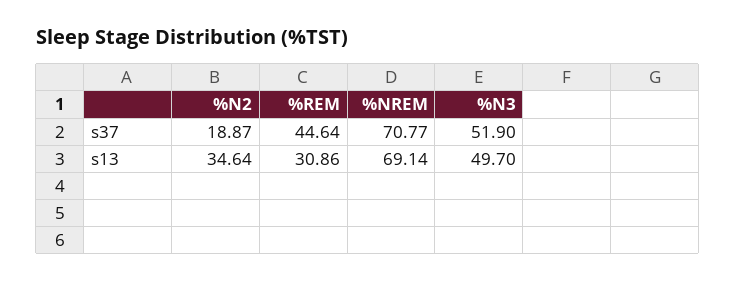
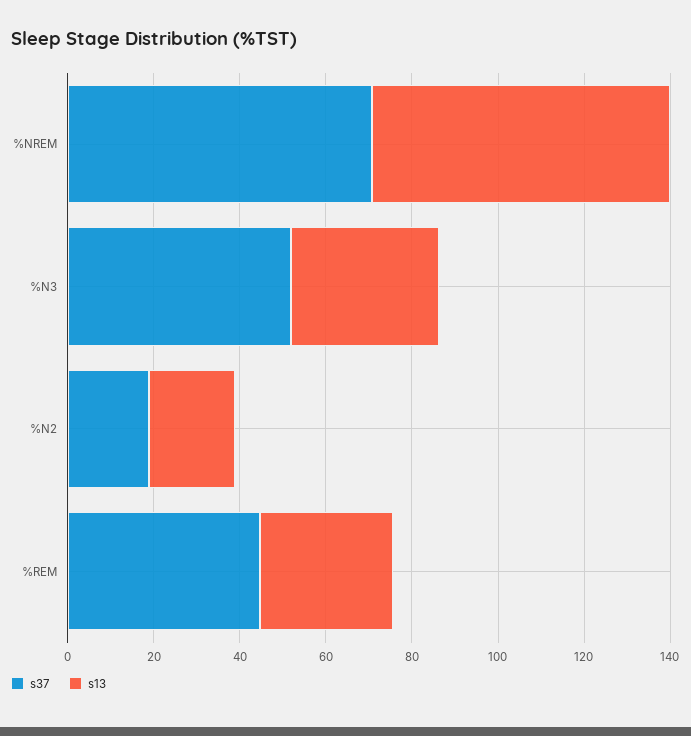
  {
    "s37": {
      "%N2": 18.87,
      "%REM": 44.64,
      "%NREM": 70.77,
      "%N3": 51.9
    },
    "s13": {
-     "%N2": 34.64,
+     "%N2": 20,
      "%REM": 30.86,
      "%NREM": 69.14,
-     "%N3": 49.7
+     "%N3": 35
    }
  }

